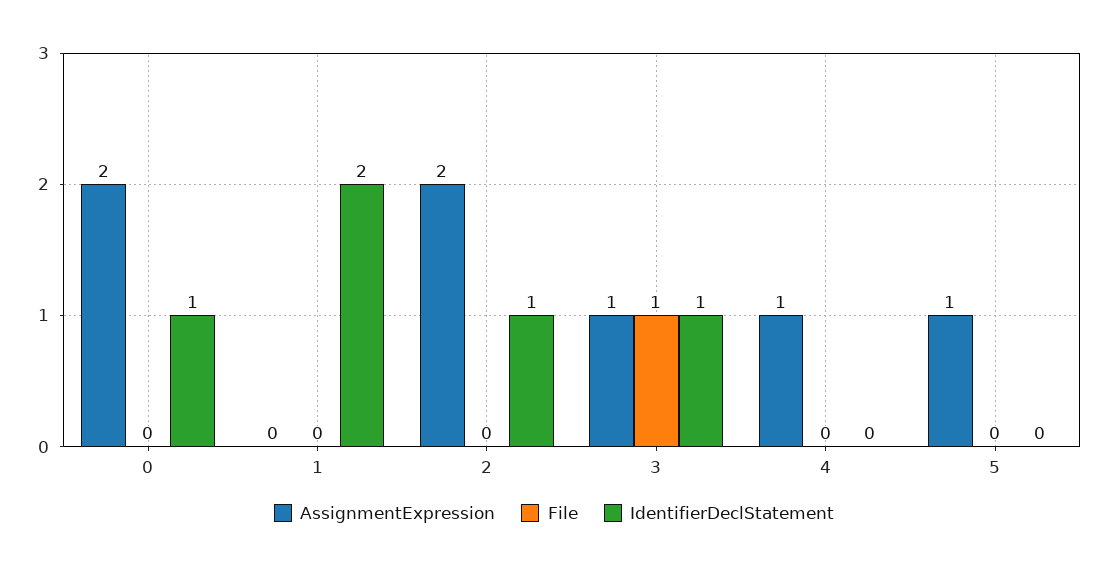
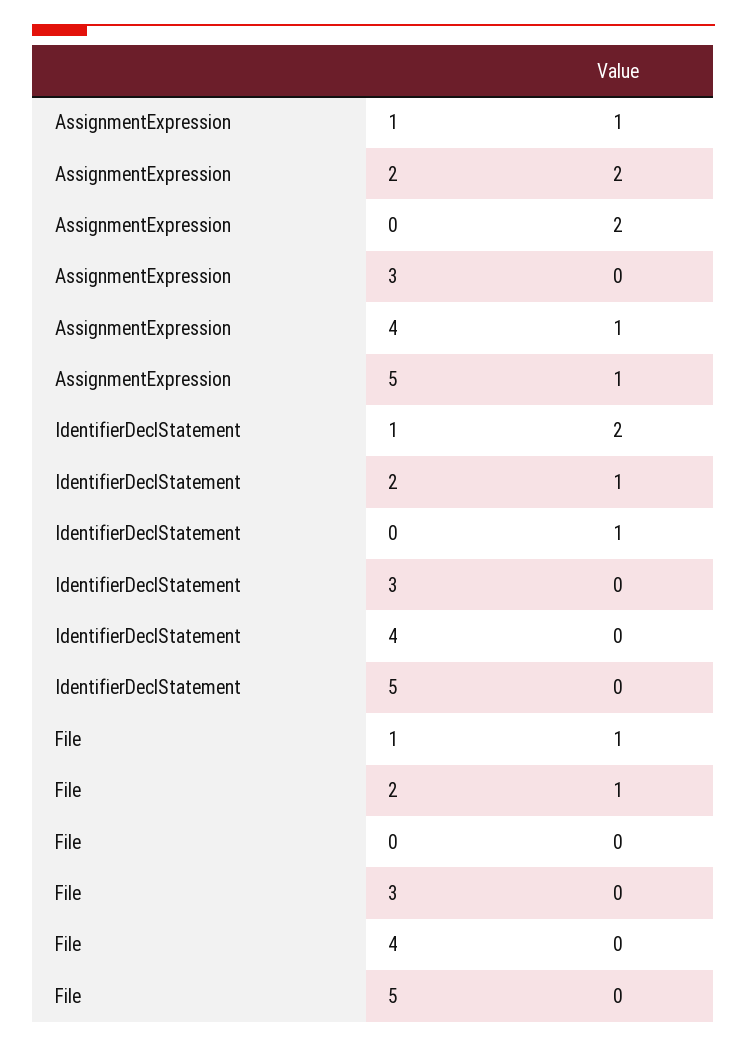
  {
    "AssignmentExpression": {
      "0": 2,
-     "1": 0,
+     "1": 1,
      "2": 2,
-     "3": 1,
+     "3": 0,
      "4": 1,
      "5": 1
    },
    "File": {
      "0": 0,
-     "1": 0,
+     "1": 1,
-     "2": 0,
+     "2": 1,
-     "3": 1,
+     "3": 0,
      "4": 0,
      "5": 0
    },
    "IdentifierDeclStatement": {
      "0": 1,
      "1": 2,
      "2": 1,
-     "3": 1,
+     "3": 0,
      "4": 0,
      "5": 0
    }
  }

